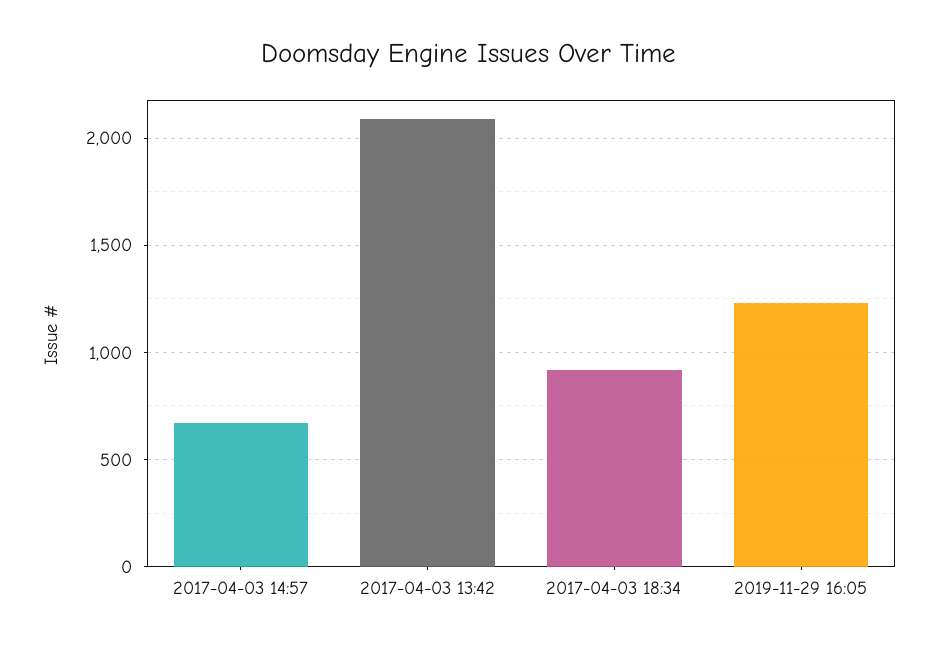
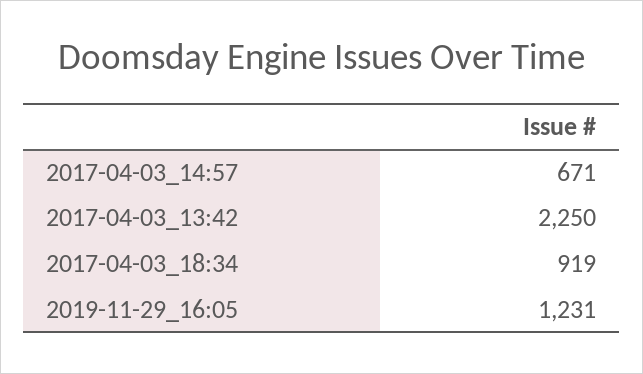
  {
    "2017-04-03 14:57": 671,
-   "2017-04-03 13:42": 2100,
+   "2017-04-03 13:42": 2250,
    "2017-04-03 18:34": 919,
    "2019-11-29 16:05": 1231
  }

